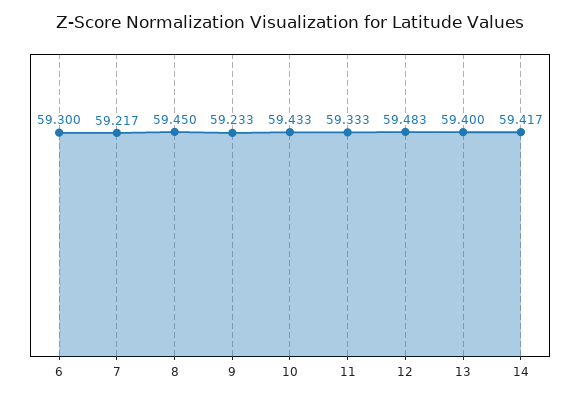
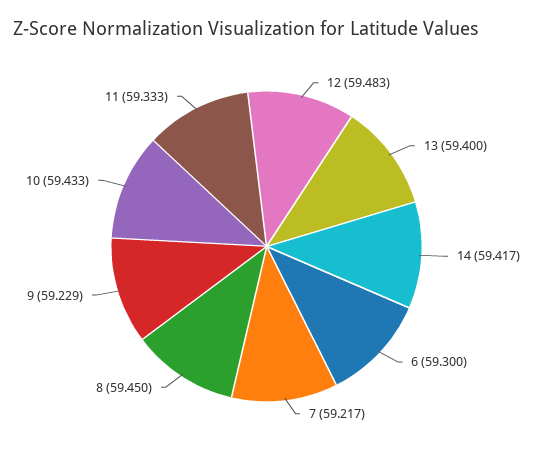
  {
    "6": 59.3,
    "7": 59.217,
    "8": 59.45,
-   "9": 59.233,
+   "9": 59.229,
    "10": 59.433,
    "11": 59.333,
    "12": 59.483,
    "13": 59.4,
    "14": 59.417
  }

